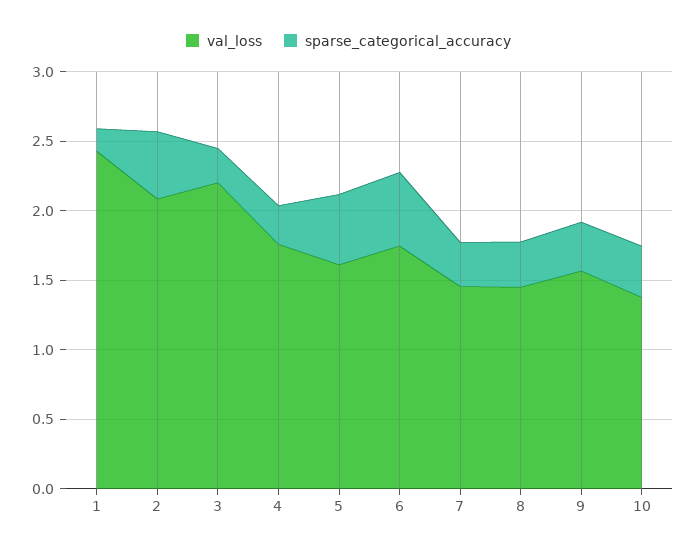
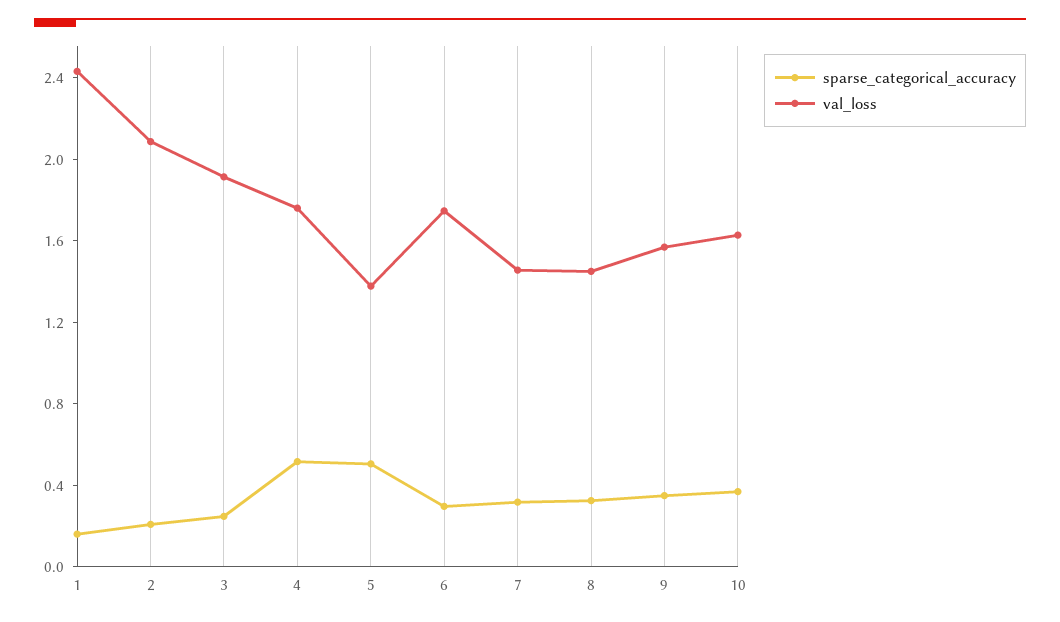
  {
    "val_loss": {
      "1": 2.4,
      "2": 2.1,
-     "3": 2.2,
+     "3": 1.9,
      "4": 1.8,
-     "5": 1.6,
+     "5": 1.4,
      "6": 1.7,
      "7": 1.5,
      "8": 1.5,
      "9": 1.6,
-     "10": 1.4
+     "10": 1.6
    },
    "sparse_categorical_accuracy": {
      "1": 0.2,
-     "2": 0.5,
+     "2": 0.2,
      "3": 0.2,
-     "4": 0.3,
+     "4": 0.5,
      "5": 0.5,
-     "6": 0.5,
+     "6": 0.3,
      "7": 0.3,
      "8": 0.3,
      "9": 0.3,
      "10": 0.4
    }
  }

